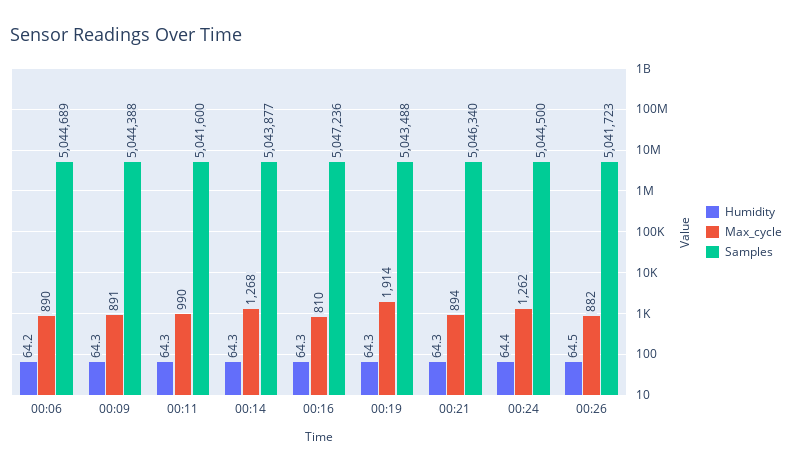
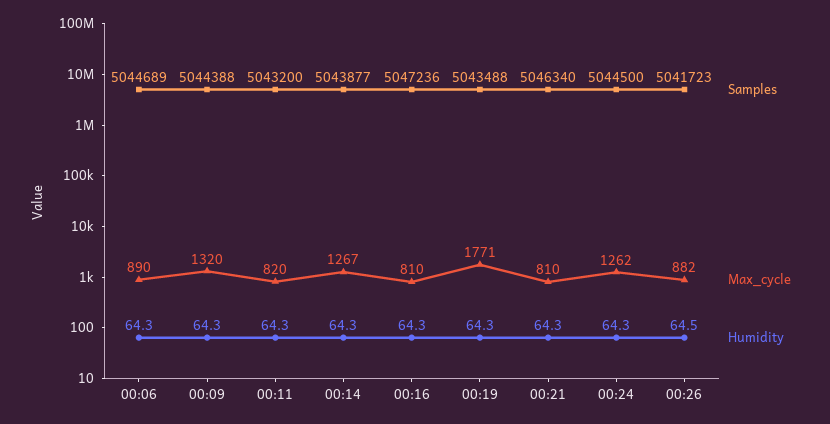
  {
    "Humidity": {
-     "00:06": 64.2,
+     "00:06": 64.3,
      "00:09": 64.3,
      "00:11": 64.3,
      "00:14": 64.3,
      "00:16": 64.3,
      "00:19": 64.3,
      "00:21": 64.3,
-     "00:24": 64.4,
+     "00:24": 64.3,
      "00:26": 64.5
    },
    "Max_cycle": {
      "00:06": 890,
-     "00:09": 891,
+     "00:09": 1320,
-     "00:11": 990,
+     "00:11": 820,
-     "00:14": 1268,
+     "00:14": 1267,
      "00:16": 810,
-     "00:19": 1914,
+     "00:19": 1771,
-     "00:21": 894,
+     "00:21": 810,
      "00:24": 1262,
      "00:26": 882
    },
    "Samples": {
      "00:06": 5044689,
      "00:09": 5044388,
-     "00:11": 5041600,
+     "00:11": 5043200,
      "00:14": 5043877,
      "00:16": 5047236,
      "00:19": 5043488,
      "00:21": 5046340,
      "00:24": 5044500,
      "00:26": 5041723
    }
  }

